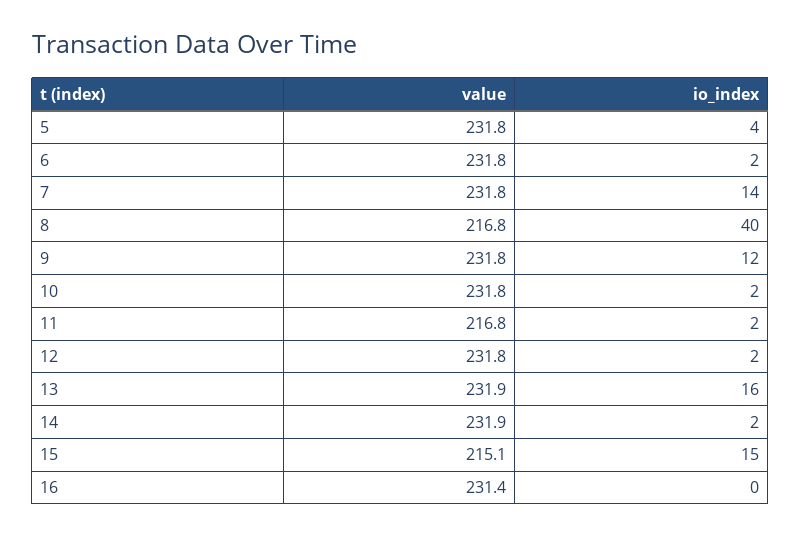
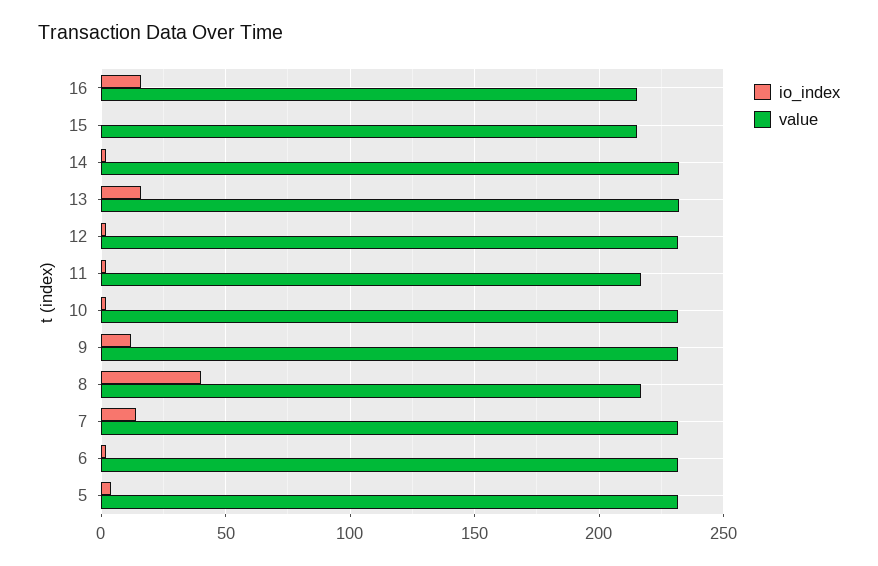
  {
    "value": {
      "5": 231.8,
      "6": 231.8,
      "7": 231.8,
      "8": 216.8,
      "9": 231.8,
      "10": 231.8,
      "11": 216.8,
      "12": 231.8,
      "13": 231.9,
      "14": 231.9,
      "15": 215.1,
-     "16": 231.4
+     "16": 215
    },
    "io_index": {
      "5": 4,
      "6": 2,
      "7": 14,
      "8": 40,
      "9": 12,
      "10": 2,
      "11": 2,
      "12": 2,
      "13": 16,
      "14": 2,
-     "15": 15,
+     "15": 0,
-     "16": 0
+     "16": 15
    }
  }

